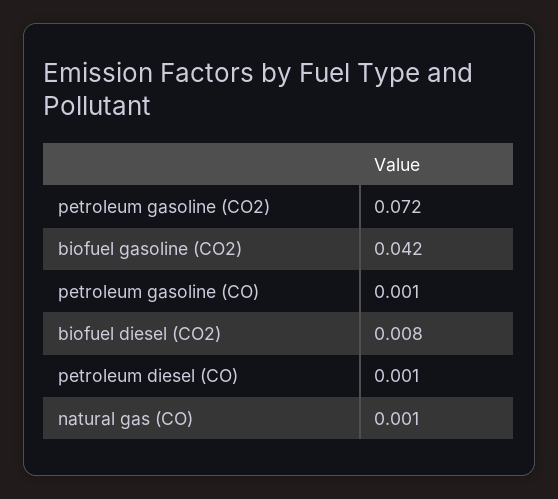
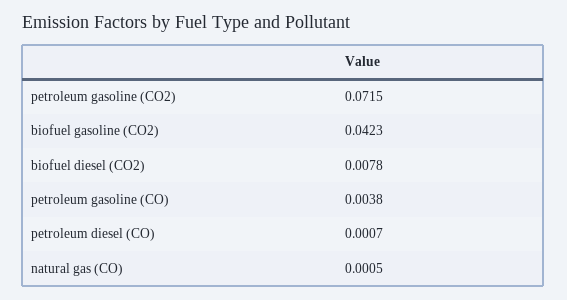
  {
    "petroleum gasoline (CO2)": 0.0715,
    "biofuel gasoline (CO2)": 0.0423,
-   "petroleum gasoline (CO)": 0.001,
+   "petroleum gasoline (CO)": 0.0038,
    "biofuel diesel (CO2)": 0.0078,
    "petroleum diesel (CO)": 0.0007,
    "natural gas (CO)": 0.0005
  }

